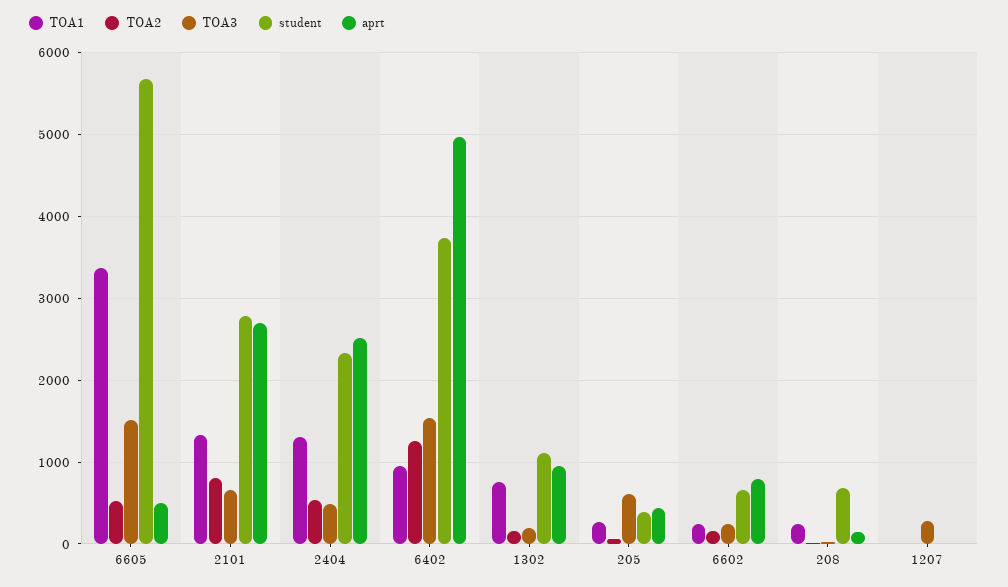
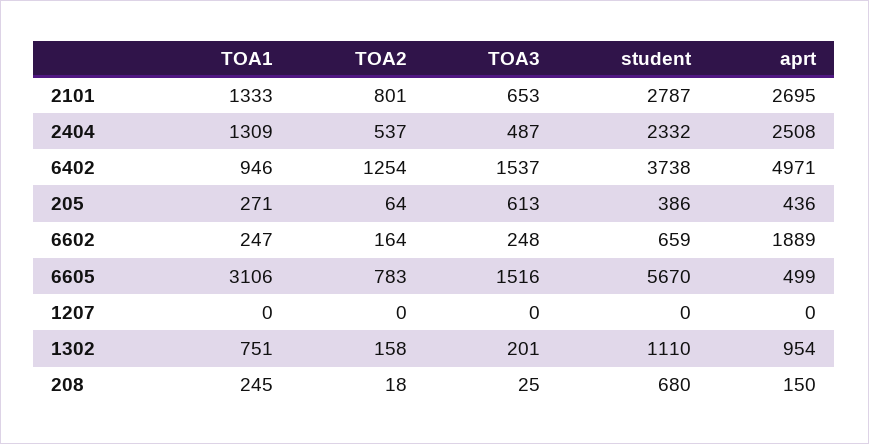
  {
    "TOA1": {
-     "6605": 3400,
+     "6605": 3106,
      "2101": 1333,
      "2404": 1309,
      "6402": 946,
      "1302": 751,
      "205": 271,
      "6602": 247,
      "208": 245,
      "1207": 0
    },
    "TOA2": {
-     "6605": 500,
+     "6605": 783,
      "2101": 801,
      "2404": 537,
      "6402": 1254,
      "1302": 158,
      "205": 64,
      "6602": 164,
      "208": 18,
      "1207": 0
    },
    "TOA3": {
      "6605": 1516,
      "2101": 653,
      "2404": 487,
      "6402": 1537,
      "1302": 201,
      "205": 613,
      "6602": 248,
      "208": 25,
-     "1207": 300
+     "1207": 0
    },
    "student": {
      "6605": 5670,
      "2101": 2787,
      "2404": 2332,
      "6402": 3738,
      "1302": 1110,
      "205": 386,
      "6602": 659,
      "208": 680,
      "1207": 0
    },
    "aprt": {
      "6605": 499,
      "2101": 2695,
      "2404": 2508,
      "6402": 4971,
      "1302": 954,
      "205": 436,
-     "6602": 800,
+     "6602": 1889,
      "208": 150,
      "1207": 0
    }
  }

